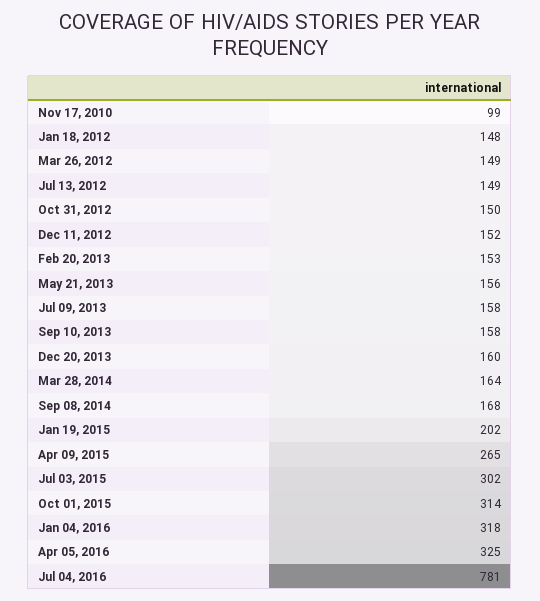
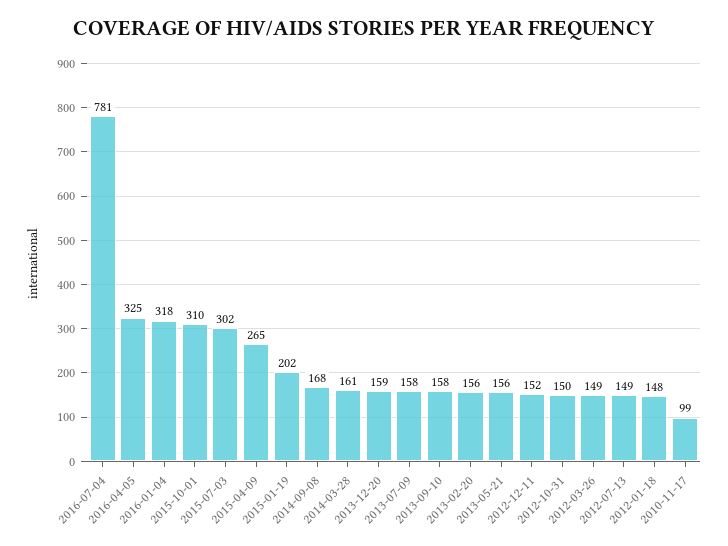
  {
    "Nov 17, 2010": 99,
    "Jan 18, 2012": 148,
    "Mar 26, 2012": 149,
    "Jul 13, 2012": 149,
    "Oct 31, 2012": 150,
    "Dec 11, 2012": 152,
-   "Feb 20, 2013": 153,
+   "Feb 20, 2013": 156,
    "May 21, 2013": 156,
    "Jul 09, 2013": 158,
    "Sep 10, 2013": 158,
-   "Dec 20, 2013": 160,
+   "Dec 20, 2013": 159,
-   "Mar 28, 2014": 164,
+   "Mar 28, 2014": 161,
    "Sep 08, 2014": 168,
    "Jan 19, 2015": 202,
    "Apr 09, 2015": 265,
    "Jul 03, 2015": 302,
-   "Oct 01, 2015": 314,
+   "Oct 01, 2015": 310,
    "Jan 04, 2016": 318,
    "Apr 05, 2016": 325,
    "Jul 04, 2016": 781
  }

